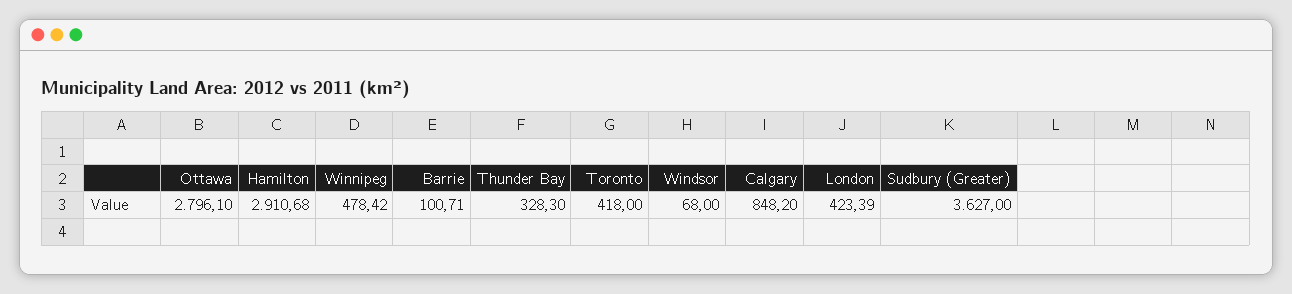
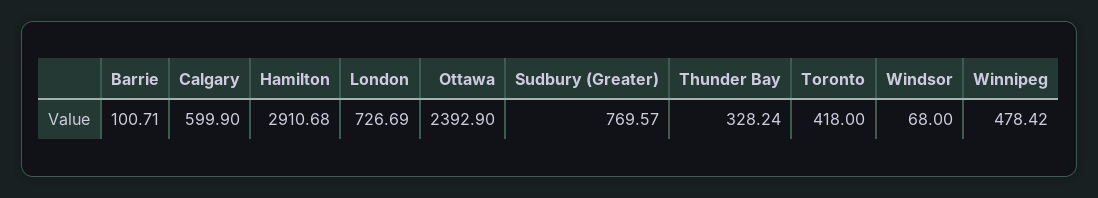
  {
-   "Ottawa": 2796.1,
+   "Ottawa": 2392.9,
    "Hamilton": 2910.68,
    "Winnipeg": 478.42,
    "Barrie": 100.71,
-   "Thunder Bay": 328.3,
+   "Thunder Bay": 328.24,
    "Toronto": 418,
    "Windsor": 68,
-   "Calgary": 848.2,
+   "Calgary": 599.9,
-   "London": 423.39,
+   "London": 726.69,
-   "Sudbury (Greater)": 3627
+   "Sudbury (Greater)": 769.57
  }

